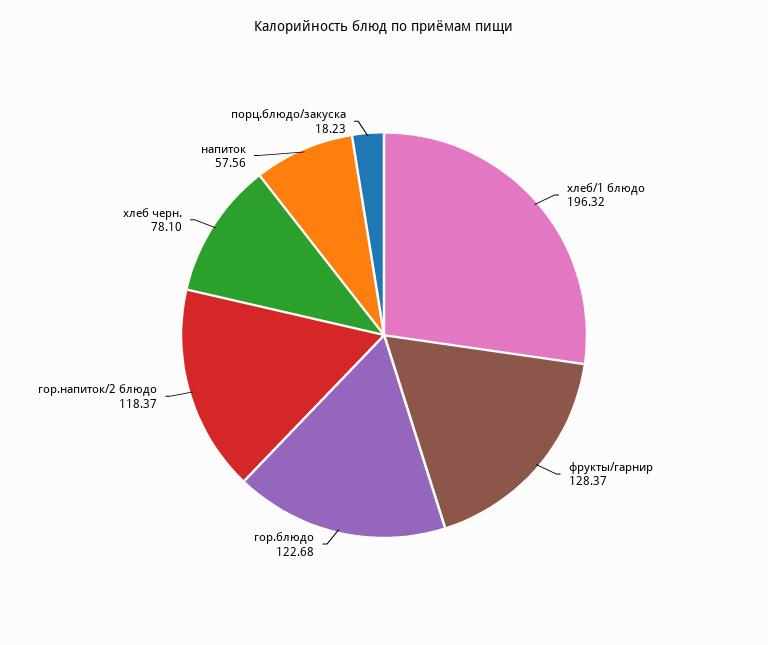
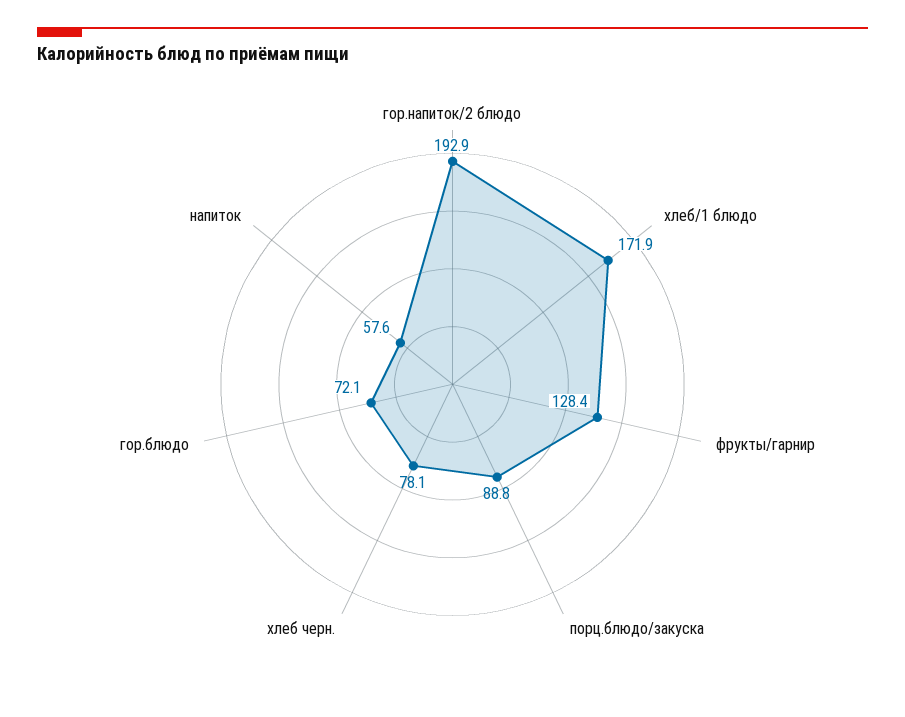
  {
-   "хлеб/1 блюдо": 196.32,
+   "хлеб/1 блюдо": 171.9,
    "фрукты/гарнир": 128.37,
-   "гор.блюдо": 122.68,
+   "гор.блюдо": 72.1,
-   "гор.напиток/2 блюдо": 118.37,
+   "гор.напиток/2 блюдо": 192.9,
    "хлеб черн.": 78.1,
    "напиток": 57.56,
-   "порц.блюдо/закуска": 18.23
+   "порц.блюдо/закуска": 88.8
  }

